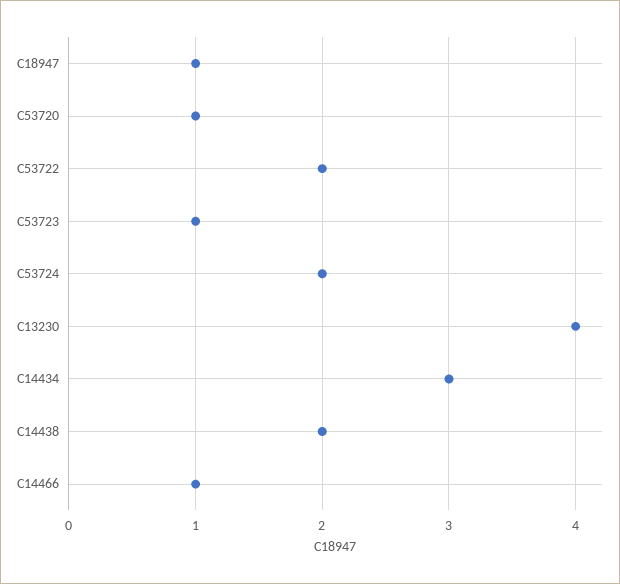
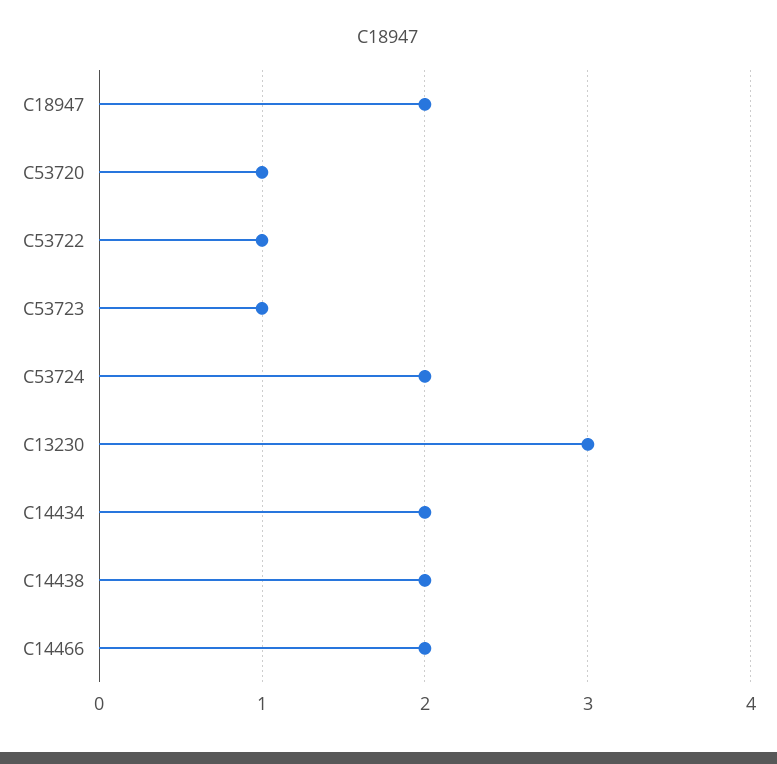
  {
-   "C18947": 1,
+   "C18947": 2,
    "C53720": 1,
-   "C53722": 2,
+   "C53722": 1,
    "C53723": 1,
    "C53724": 2,
-   "C13230": 4,
+   "C13230": 3,
-   "C14434": 3,
+   "C14434": 2,
    "C14438": 2,
-   "C14466": 1
+   "C14466": 2
  }

